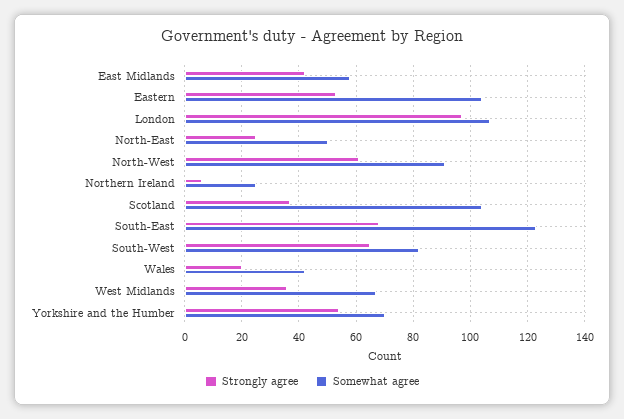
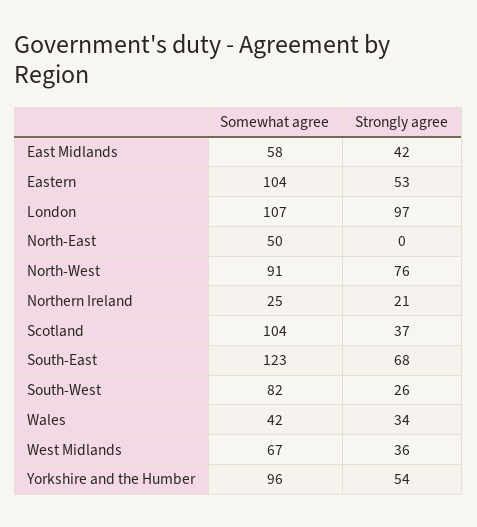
  {
    "Strongly agree": {
      "East Midlands": 42,
      "Eastern": 53,
      "London": 97,
-     "North-East": 25,
+     "North-East": 0,
-     "North-West": 60,
+     "North-West": 76,
-     "Northern Ireland": 5,
+     "Northern Ireland": 21,
      "Scotland": 37,
      "South-East": 68,
-     "South-West": 65,
+     "South-West": 26,
-     "Wales": 20,
+     "Wales": 34,
      "West Midlands": 36,
      "Yorkshire and the Humber": 54
    },
    "Somewhat agree": {
      "East Midlands": 58,
      "Eastern": 104,
      "London": 107,
      "North-East": 50,
      "North-West": 91,
      "Northern Ireland": 25,
      "Scotland": 104,
      "South-East": 123,
      "South-West": 82,
      "Wales": 42,
      "West Midlands": 67,
-     "Yorkshire and the Humber": 70
+     "Yorkshire and the Humber": 96
    }
  }

